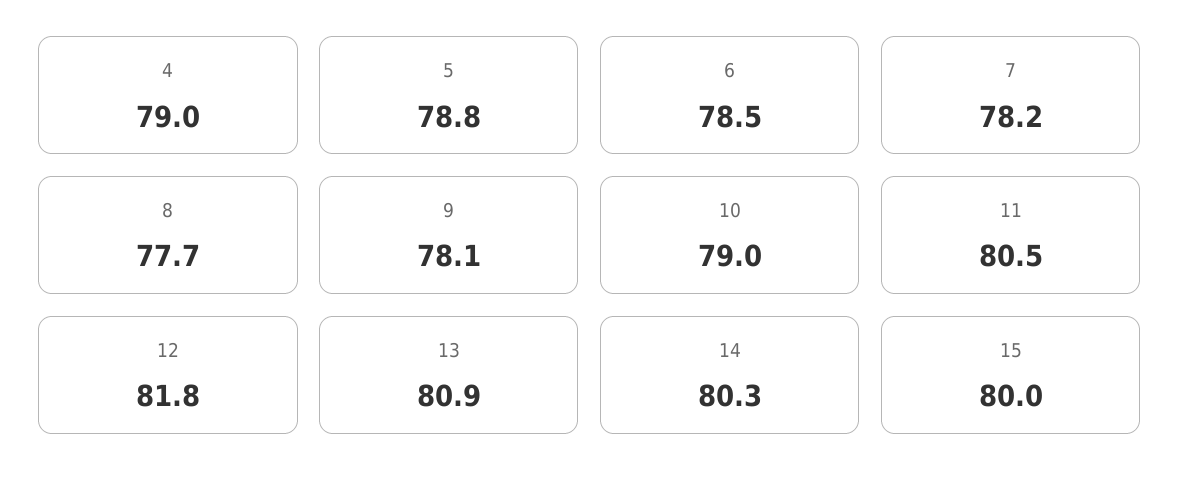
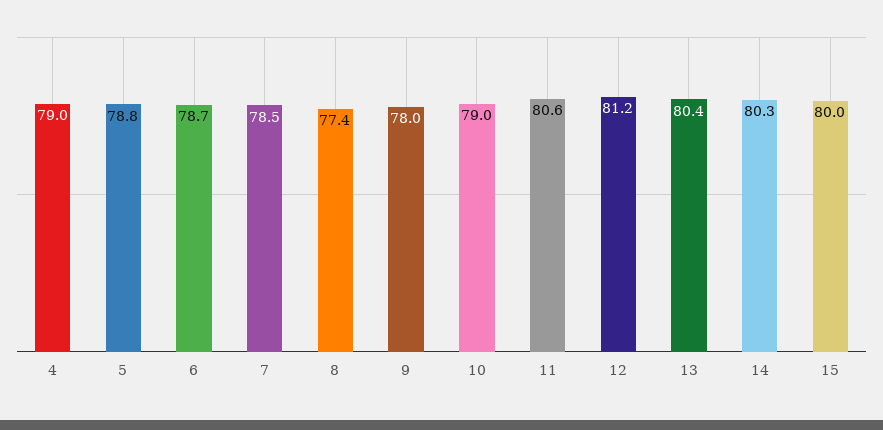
  {
    "4": 79,
    "5": 78.8,
-   "6": 78.5,
+   "6": 78.7,
-   "7": 78.2,
+   "7": 78.5,
-   "8": 77.7,
+   "8": 77.4,
-   "9": 78.1,
+   "9": 78,
    "10": 79,
-   "11": 80.5,
+   "11": 80.6,
-   "12": 81.8,
+   "12": 81.2,
-   "13": 80.9,
+   "13": 80.4,
    "14": 80.3,
    "15": 80
  }

